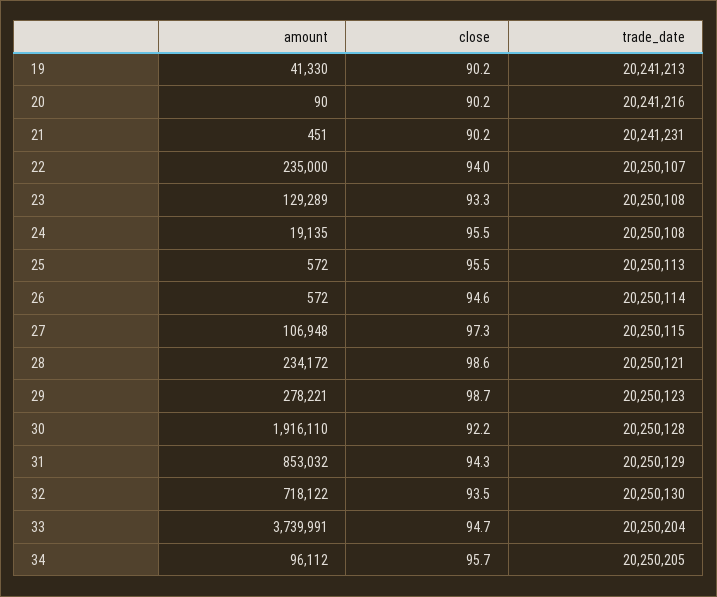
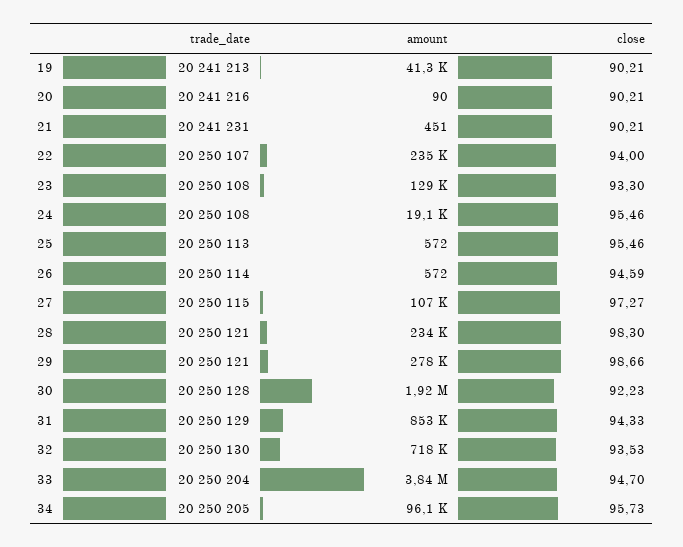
  {
    "amount": {
      "19": 41330,
      "20": 90,
      "21": 451,
      "22": 235000,
      "23": 129289,
      "24": 19135,
      "25": 572,
      "26": 572,
      "27": 106948,
      "28": 234172,
      "29": 278221,
      "30": 1916110,
      "31": 853032,
      "32": 718122,
-     "33": 3739991,
+     "33": 3840000,
      "34": 96112
    },
    "close": {
      "19": 90.21,
      "20": 90.21,
      "21": 90.21,
      "22": 94,
      "23": 93.3,
      "24": 95.46,
      "25": 95.46,
      "26": 94.59,
      "27": 97.27,
-     "28": 98.6,
+     "28": 98.3,
      "29": 98.66,
      "30": 92.23,
      "31": 94.33,
      "32": 93.53,
      "33": 94.7,
      "34": 95.73
    },
    "trade_date": {
      "19": 20241213,
      "20": 20241216,
      "21": 20241231,
      "22": 20250107,
      "23": 20250108,
      "24": 20250108,
      "25": 20250113,
      "26": 20250114,
      "27": 20250115,
      "28": 20250121,
-     "29": 20250123,
+     "29": 20250121,
      "30": 20250128,
      "31": 20250129,
      "32": 20250130,
      "33": 20250204,
      "34": 20250205
    }
  }

